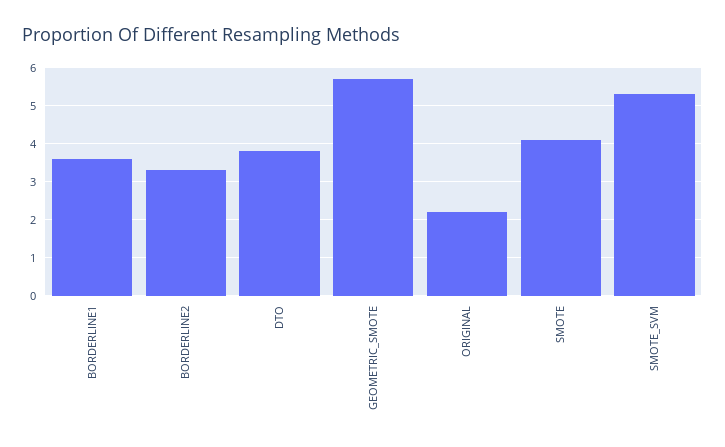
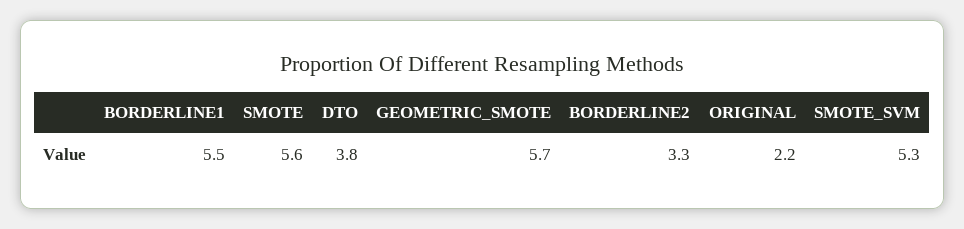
  {
-   "BORDERLINE1": 3.5,
+   "BORDERLINE1": 5.5,
    "BORDERLINE2": 3.3,
    "DTO": 3.8,
    "GEOMETRIC_SMOTE": 5.7,
    "ORIGINAL": 2.2,
-   "SMOTE": 4,
+   "SMOTE": 5.6,
    "SMOTE_SVM": 5.3
  }

